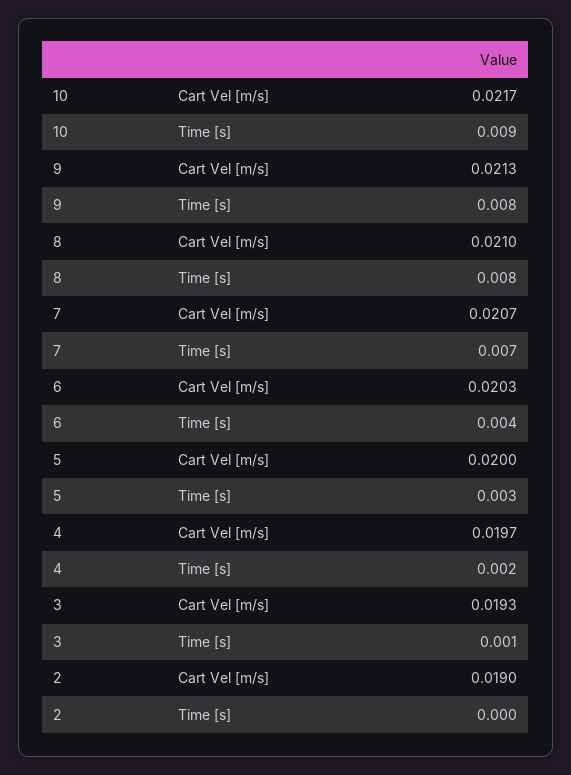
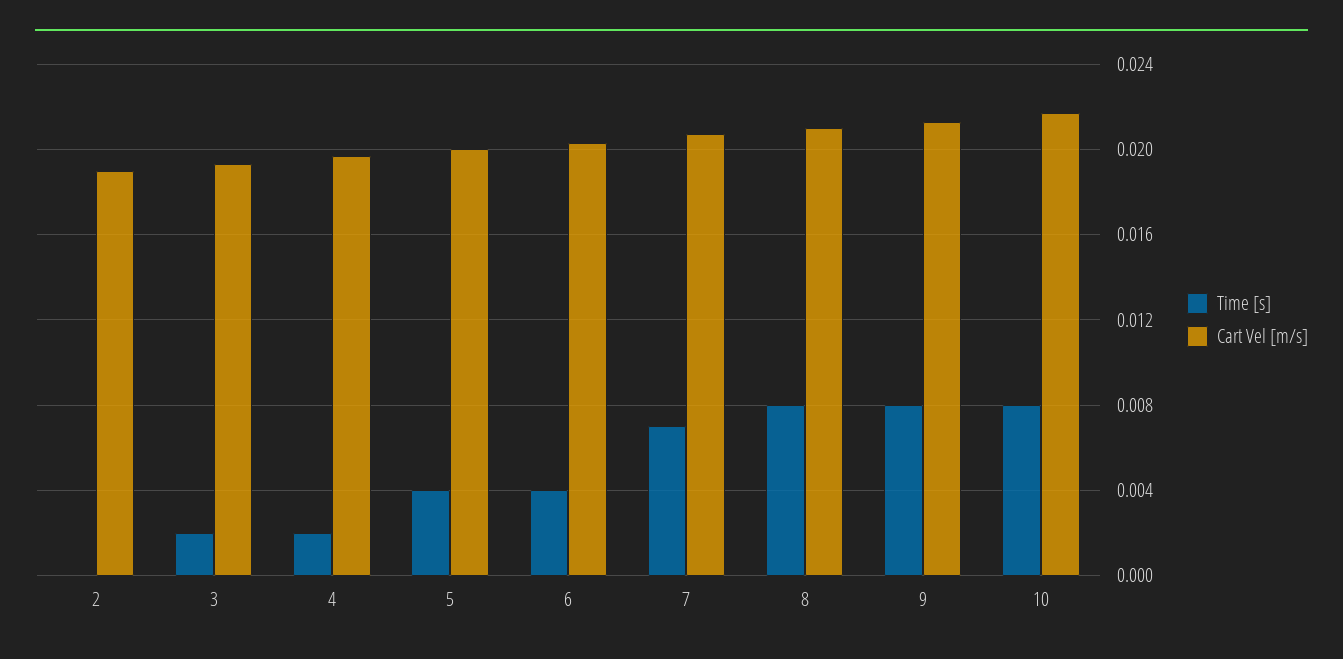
  {
    "Cart Vel [m/s]": {
      "10": 0.0217,
      "9": 0.0213,
      "8": 0.021,
      "7": 0.0207,
      "6": 0.0203,
      "5": 0.02,
      "4": 0.0197,
      "3": 0.0193,
      "2": 0.019
    },
    "Time [s]": {
-     "10": 0.009,
+     "10": 0.008,
      "9": 0.008,
      "8": 0.008,
      "7": 0.007,
      "6": 0.004,
-     "5": 0.003,
+     "5": 0.004,
      "4": 0.002,
-     "3": 0.001,
+     "3": 0.002,
      "2": 0
    }
  }

